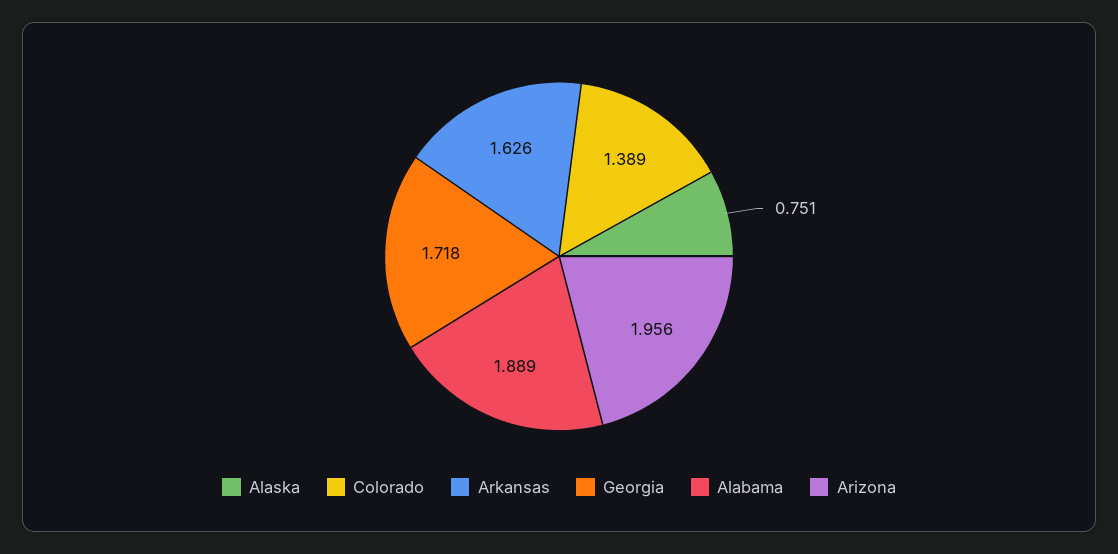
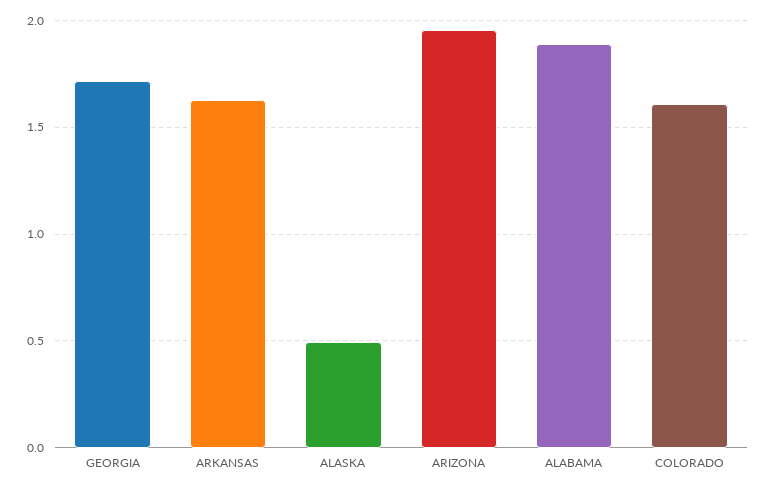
  {
-   "Alaska": 0.751,
+   "Alaska": 0.5,
-   "Colorado": 1.389,
+   "Colorado": 1.6,
    "Arkansas": 1.626,
    "Georgia": 1.718,
    "Alabama": 1.889,
    "Arizona": 1.956
  }

